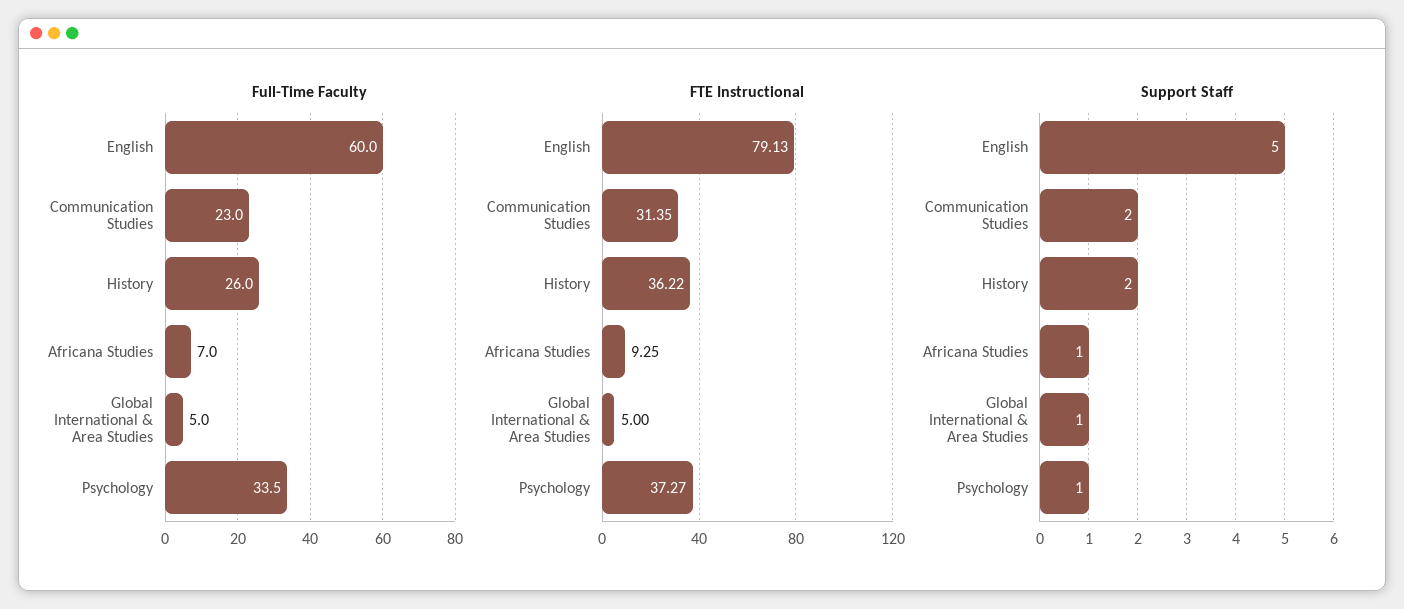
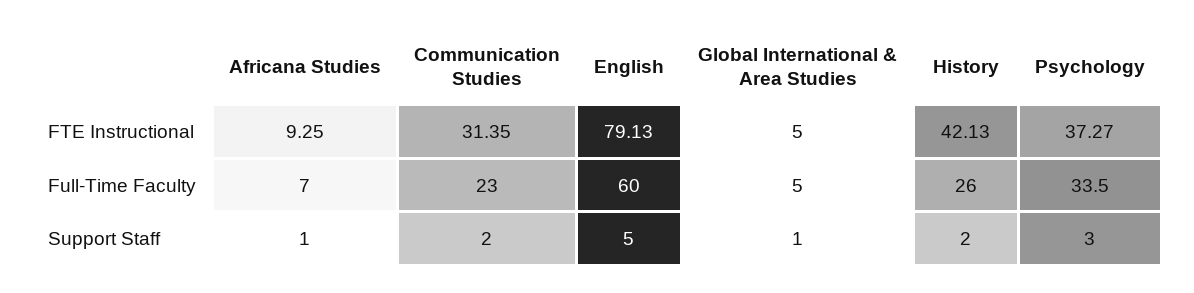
  {
    "Full-Time Faculty": {
      "English": 60,
      "Communication Studies": 23,
      "History": 26,
      "Africana Studies": 7,
      "Global International & Area Studies": 5,
      "Psychology": 33.5
    },
    "FTE Instructional": {
      "English": 79.13,
      "Communication Studies": 31.35,
-     "History": 36.22,
+     "History": 42.13,
      "Africana Studies": 9.25,
      "Global International & Area Studies": 5,
      "Psychology": 37.27
    },
    "Support Staff": {
      "English": 5,
      "Communication Studies": 2,
      "History": 2,
      "Africana Studies": 1,
      "Global International & Area Studies": 1,
-     "Psychology": 1
+     "Psychology": 3
    }
  }

